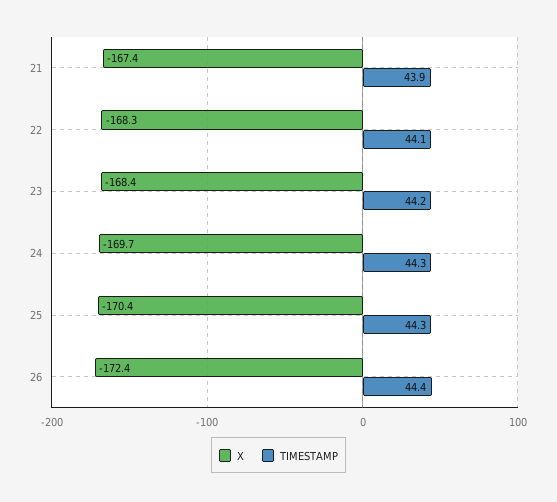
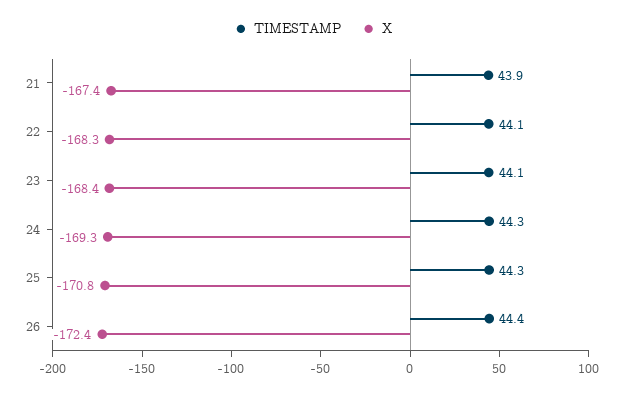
  {
    "X": {
      "21": -167.4,
      "22": -168.3,
      "23": -168.4,
-     "24": -169.7,
+     "24": -169.3,
-     "25": -170.4,
+     "25": -170.8,
      "26": -172.4
    },
    "TIMESTAMP": {
      "21": 43.9,
      "22": 44.1,
-     "23": 44.2,
+     "23": 44.1,
      "24": 44.3,
      "25": 44.3,
      "26": 44.4
    }
  }

